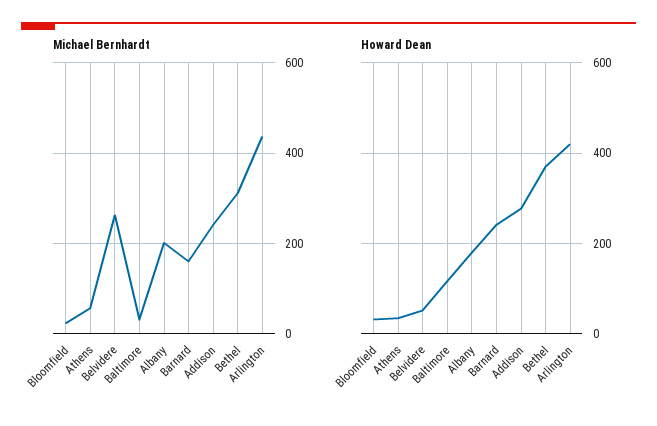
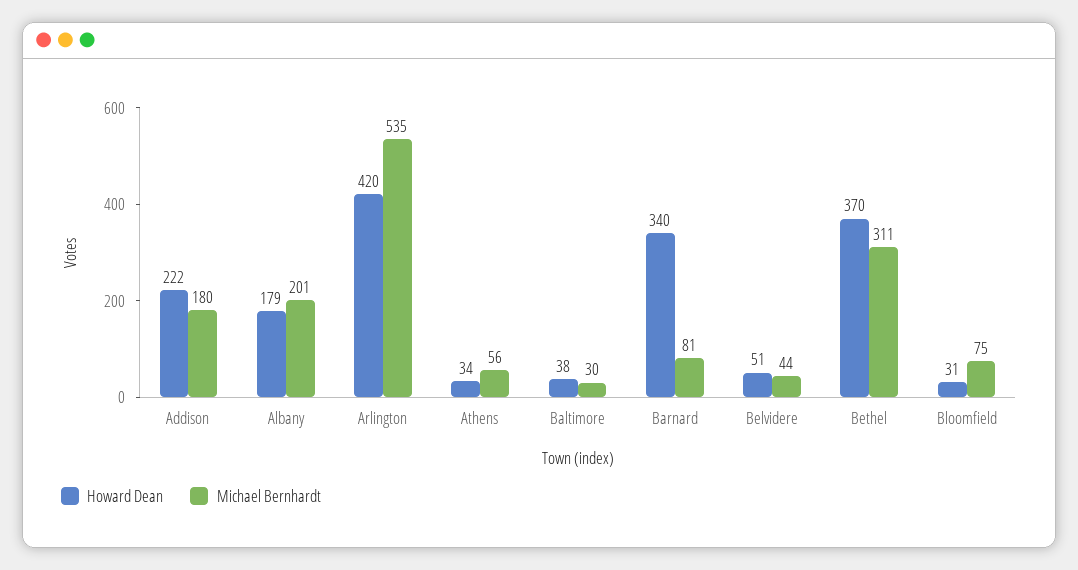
  {
    "Michael Bernhardt": {
-     "Bloomfield": 20,
+     "Bloomfield": 75,
      "Athens": 56,
-     "Belvidere": 260,
+     "Belvidere": 44,
      "Baltimore": 30,
      "Albany": 201,
-     "Barnard": 160,
+     "Barnard": 81,
-     "Addison": 240,
+     "Addison": 180,
      "Bethel": 311,
-     "Arlington": 440
+     "Arlington": 535
    },
    "Howard Dean": {
      "Bloomfield": 31,
      "Athens": 34,
      "Belvidere": 51,
-     "Baltimore": 120,
+     "Baltimore": 38,
      "Albany": 179,
-     "Barnard": 240,
+     "Barnard": 340,
-     "Addison": 280,
+     "Addison": 222,
      "Bethel": 370,
      "Arlington": 420
    }
  }

